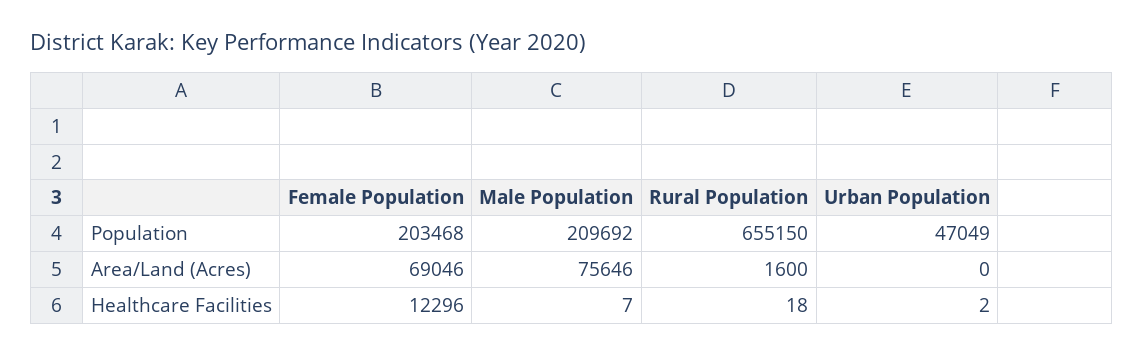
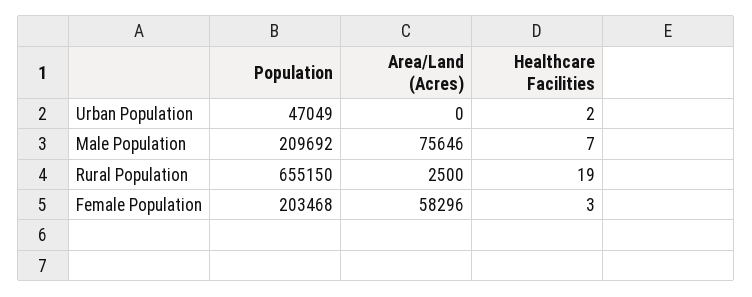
  {
    "Female Population": {
      "Population": 203468,
-     "Area/Land (Acres)": 69046,
+     "Area/Land (Acres)": 58296,
-     "Healthcare Facilities": 12296
+     "Healthcare Facilities": 3
    },
    "Male Population": {
      "Population": 209692,
      "Area/Land (Acres)": 75646,
      "Healthcare Facilities": 7
    },
    "Rural Population": {
      "Population": 655150,
-     "Area/Land (Acres)": 1600,
+     "Area/Land (Acres)": 2500,
-     "Healthcare Facilities": 18
+     "Healthcare Facilities": 19
    },
    "Urban Population": {
      "Population": 47049,
      "Area/Land (Acres)": 0,
      "Healthcare Facilities": 2
    }
  }

